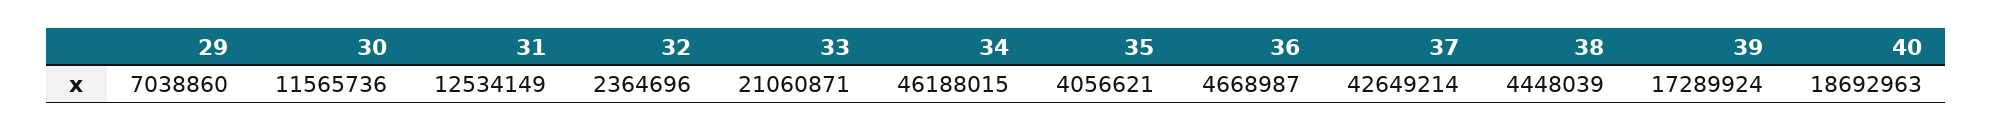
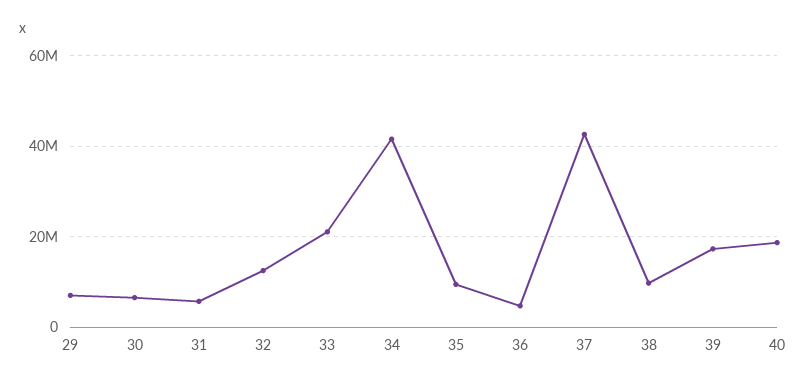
  {
    "29": 7038860,
-   "30": 11565736,
+   "30": 6000000,
-   "31": 12534149,
+   "31": 6000000,
-   "32": 2364696,
+   "32": 12000000,
    "33": 21060871,
-   "34": 46188015,
+   "34": 42000000,
-   "35": 4056621,
+   "35": 10000000,
    "36": 4668987,
    "37": 42649214,
-   "38": 4448039,
+   "38": 10000000,
    "39": 17289924,
    "40": 18692963
  }

